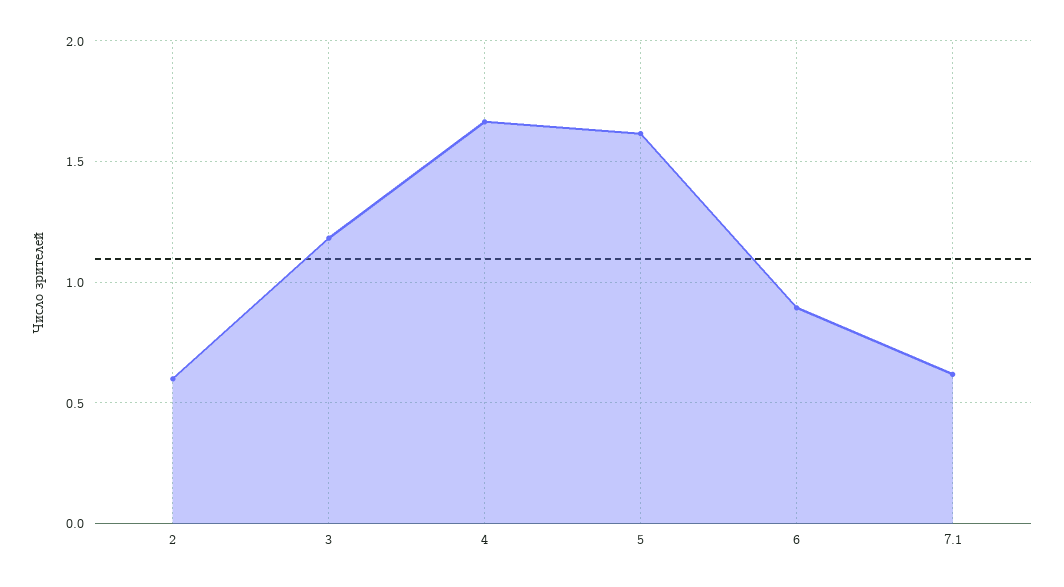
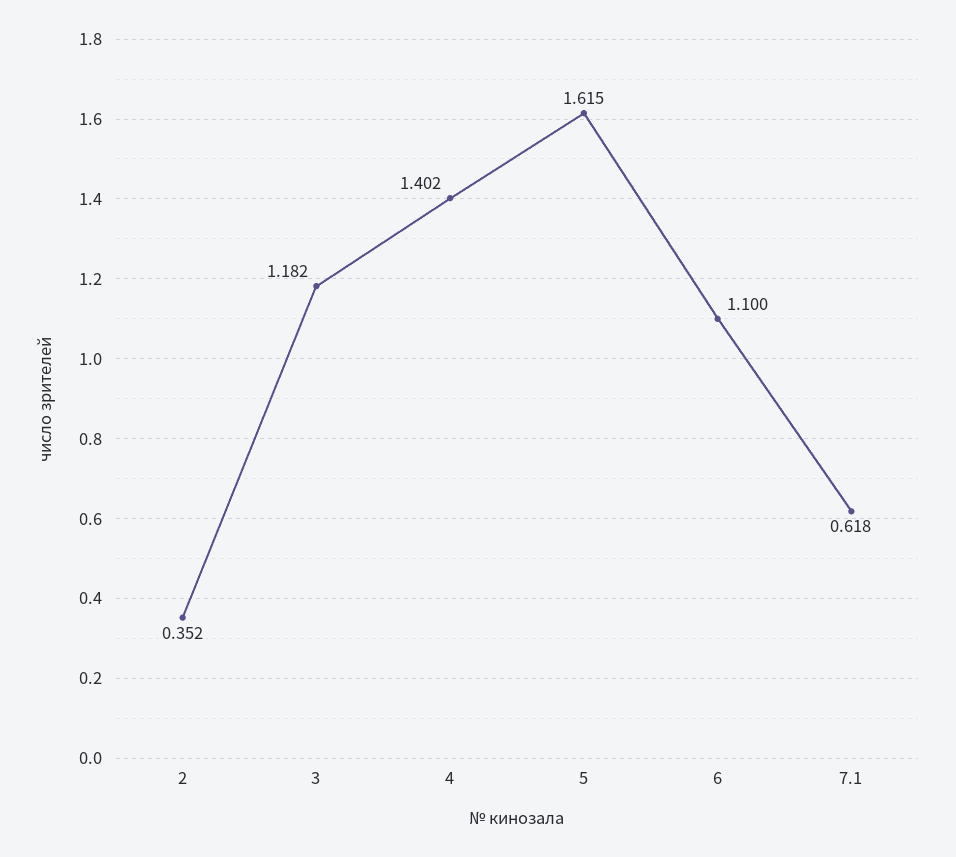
  {
-   "2": 0.6,
+   "2": 0.352,
    "3": 1.182,
-   "4": 1.65,
+   "4": 1.402,
    "5": 1.615,
-   "6": 0.9,
+   "6": 1.1,
    "7.1": 0.618
  }

